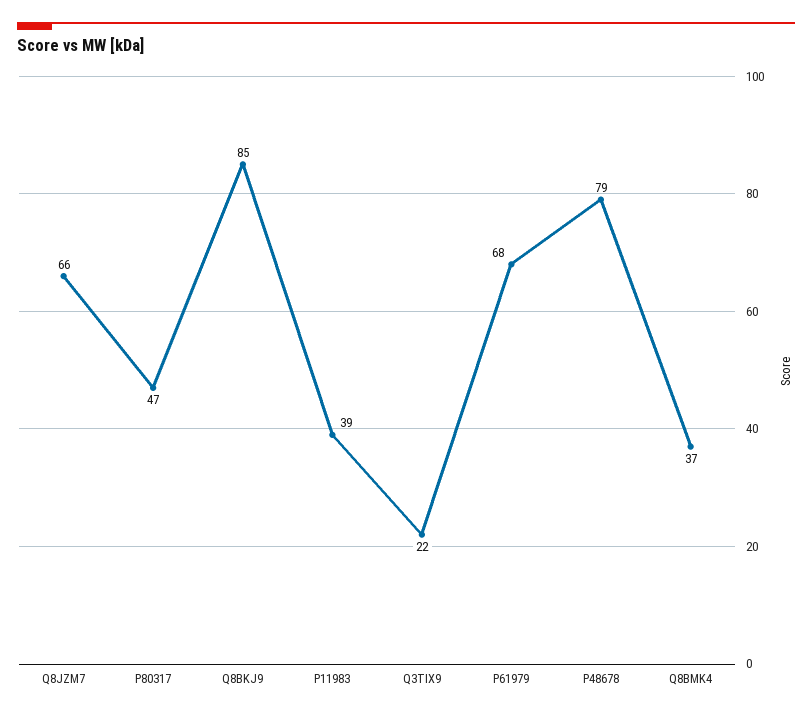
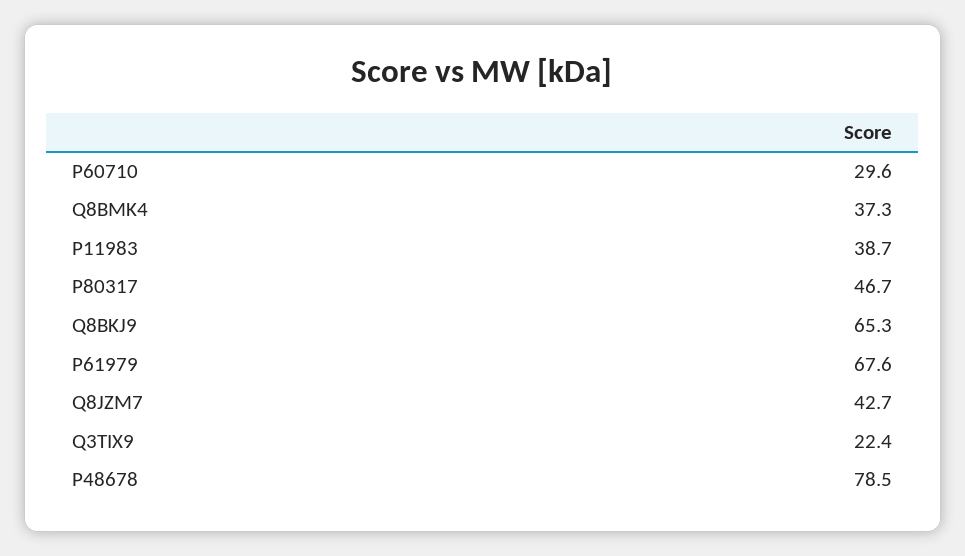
  {
-   "Q8JZM7": 66,
+   "Q8JZM7": 42.7,
    "P80317": 46.7,
-   "Q8BKJ9": 85,
+   "Q8BKJ9": 65.3,
    "P11983": 38.7,
    "Q3TIX9": 22.4,
    "P61979": 67.6,
    "P48678": 78.5,
-   "Q8BMK4": 37.3
+   "Q8BMK4": 37.3,
+   "P60710": 29.6
  }

